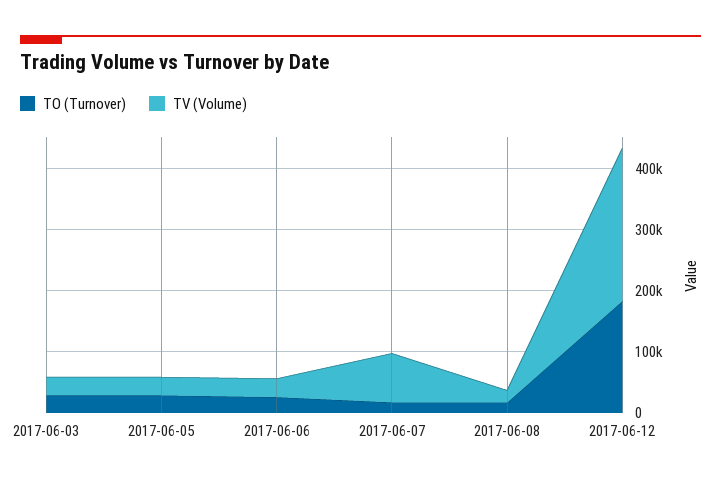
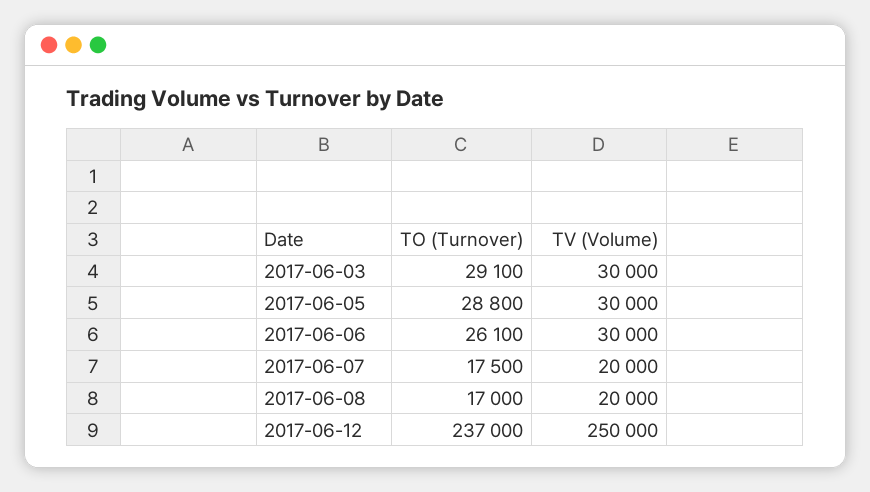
  {
    "TO (Turnover)": {
      "2017-06-03": 29100,
      "2017-06-05": 28800,
      "2017-06-06": 26100,
      "2017-06-07": 17500,
      "2017-06-08": 17000,
-     "2017-06-12": 180000
+     "2017-06-12": 237000
    },
    "TV (Volume)": {
      "2017-06-03": 30000,
      "2017-06-05": 30000,
      "2017-06-06": 30000,
-     "2017-06-07": 80000,
+     "2017-06-07": 20000,
      "2017-06-08": 20000,
      "2017-06-12": 250000
    }
  }

